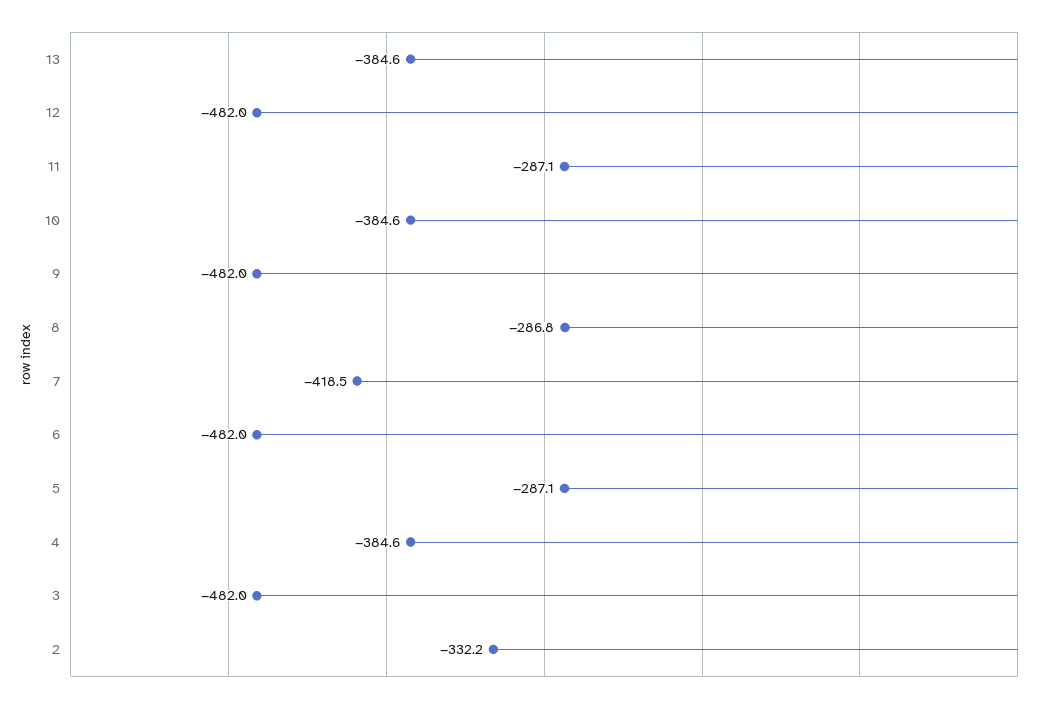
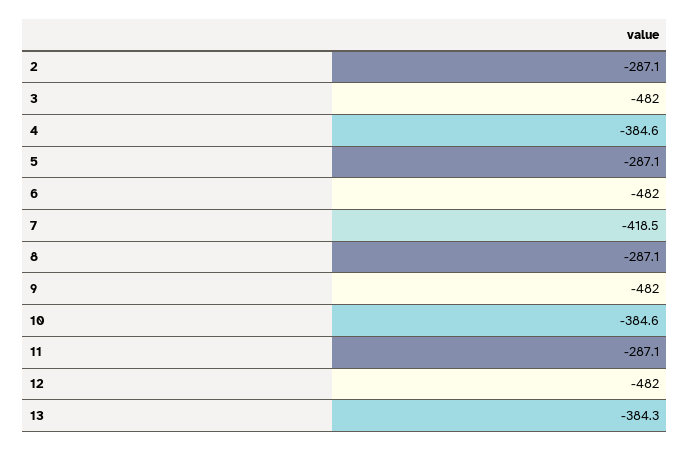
  {
-   "13": -384.6,
+   "13": -384.3,
    "12": -482,
    "11": -287.1,
    "10": -384.6,
    "9": -482,
-   "8": -286.8,
+   "8": -287.1,
    "7": -418.5,
    "6": -482,
    "5": -287.1,
    "4": -384.6,
    "3": -482,
-   "2": -332.2
+   "2": -287.1
  }

